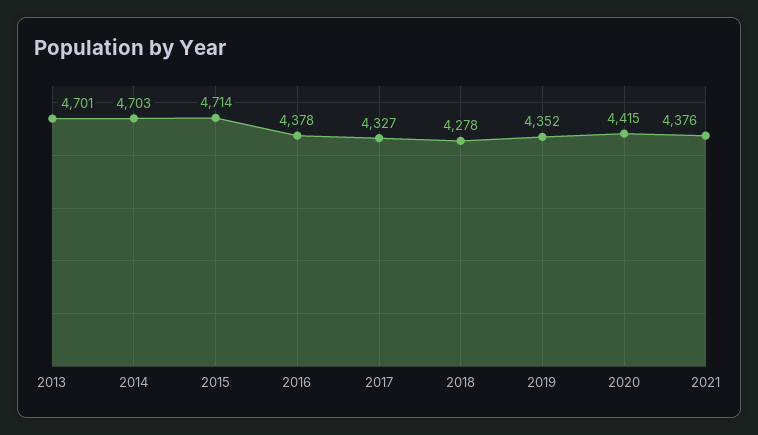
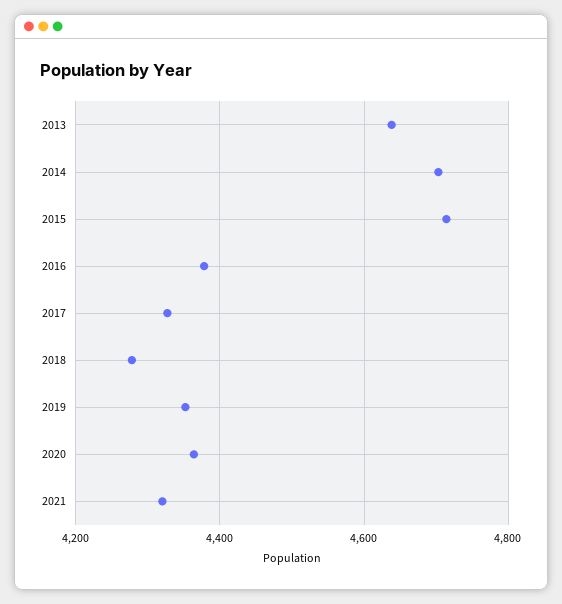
  {
-   "2013": 4701,
+   "2013": 4640,
    "2014": 4703,
    "2015": 4714,
    "2016": 4378,
    "2017": 4327,
    "2018": 4278,
    "2019": 4352,
-   "2020": 4415,
+   "2020": 4360,
-   "2021": 4376
+   "2021": 4320
  }

